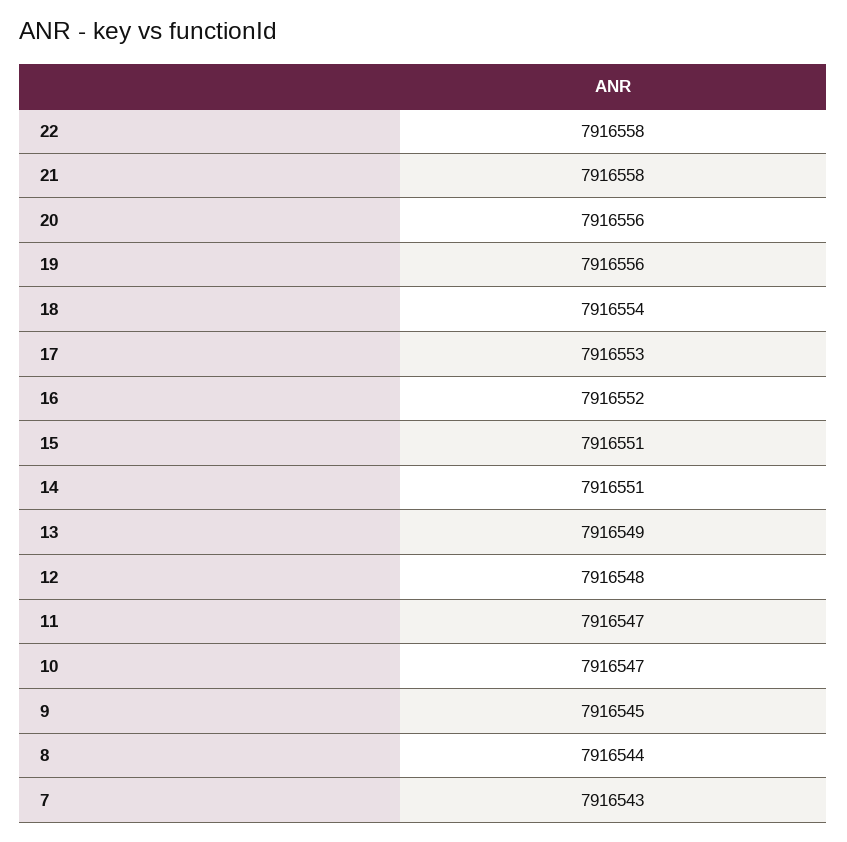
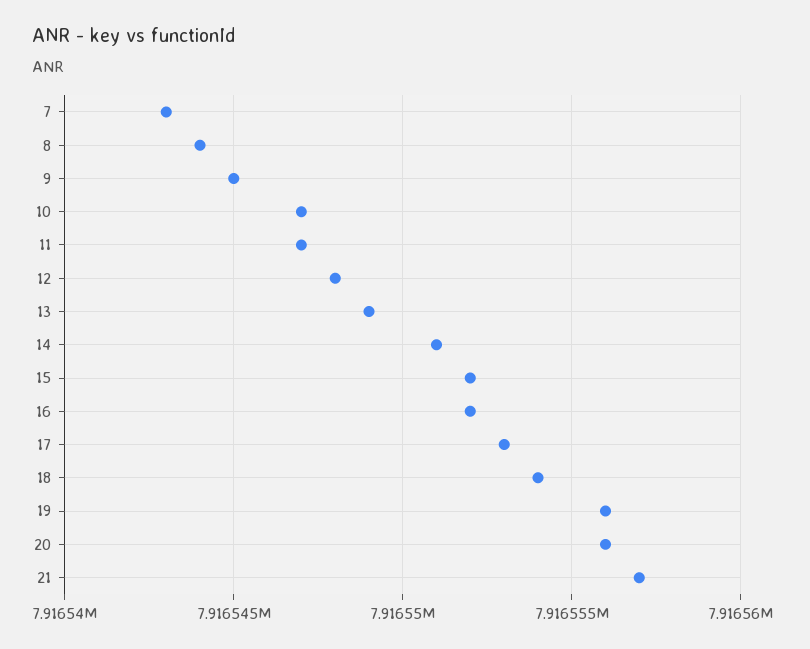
  {
-   "22": 7916558,
-   "21": 7916558,
+   "21": 7916557,
    "20": 7916556,
    "19": 7916556,
    "18": 7916554,
    "17": 7916553,
    "16": 7916552,
-   "15": 7916551,
+   "15": 7916552,
    "14": 7916551,
    "13": 7916549,
    "12": 7916548,
    "11": 7916547,
    "10": 7916547,
    "9": 7916545,
    "8": 7916544,
    "7": 7916543
  }

